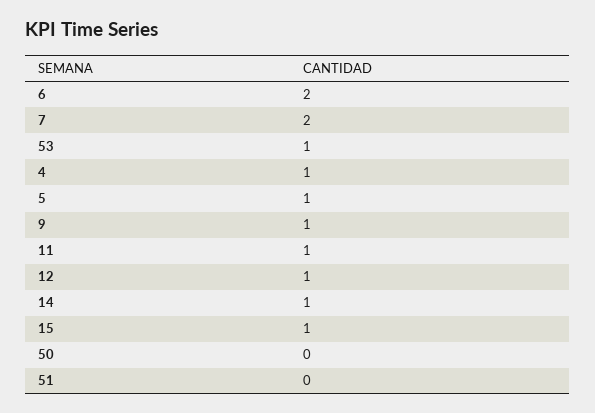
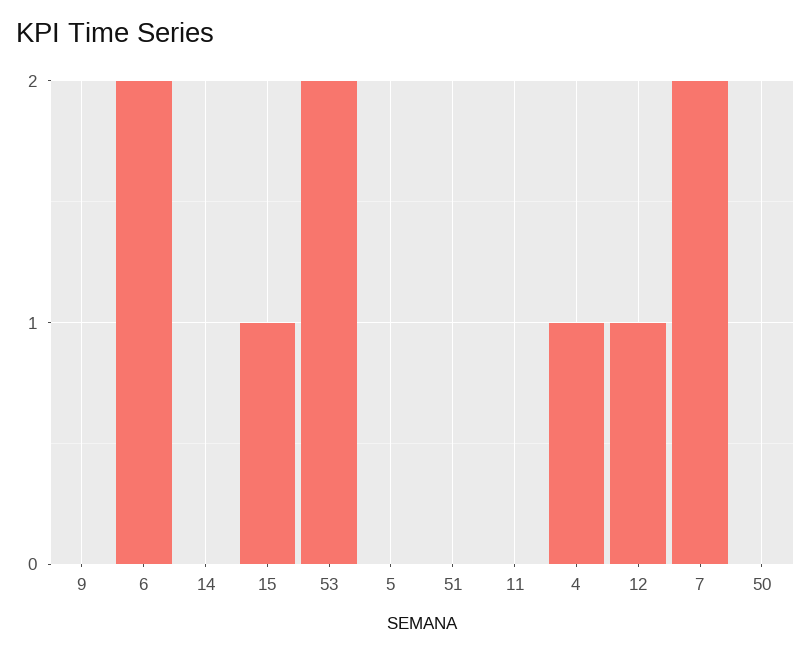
  {
    "6": 2,
    "7": 2,
-   "53": 1,
+   "53": 2,
    "4": 1,
-   "5": 1,
+   "5": 0,
-   "9": 1,
+   "9": 0,
-   "11": 1,
+   "11": 0,
    "12": 1,
-   "14": 1,
+   "14": 0,
    "15": 1,
    "50": 0,
    "51": 0
  }

